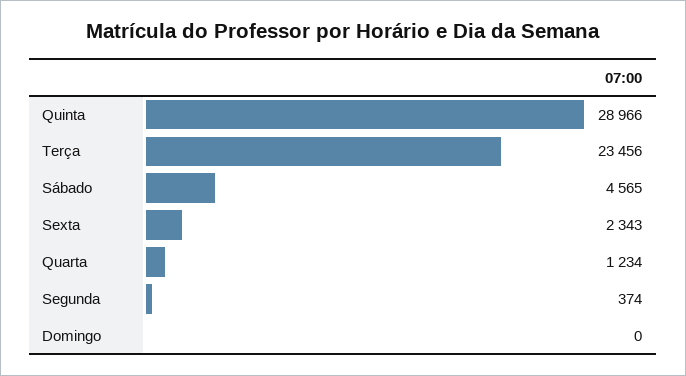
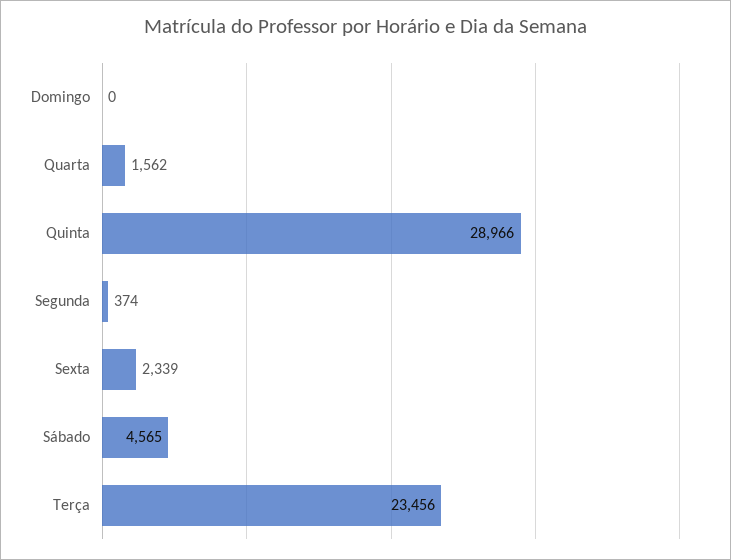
  {
    "Quinta": 28966,
    "Terça": 23456,
    "Sábado": 4565,
-   "Sexta": 2343,
+   "Sexta": 2339,
-   "Quarta": 1234,
+   "Quarta": 1562,
    "Segunda": 374,
    "Domingo": 0
  }

